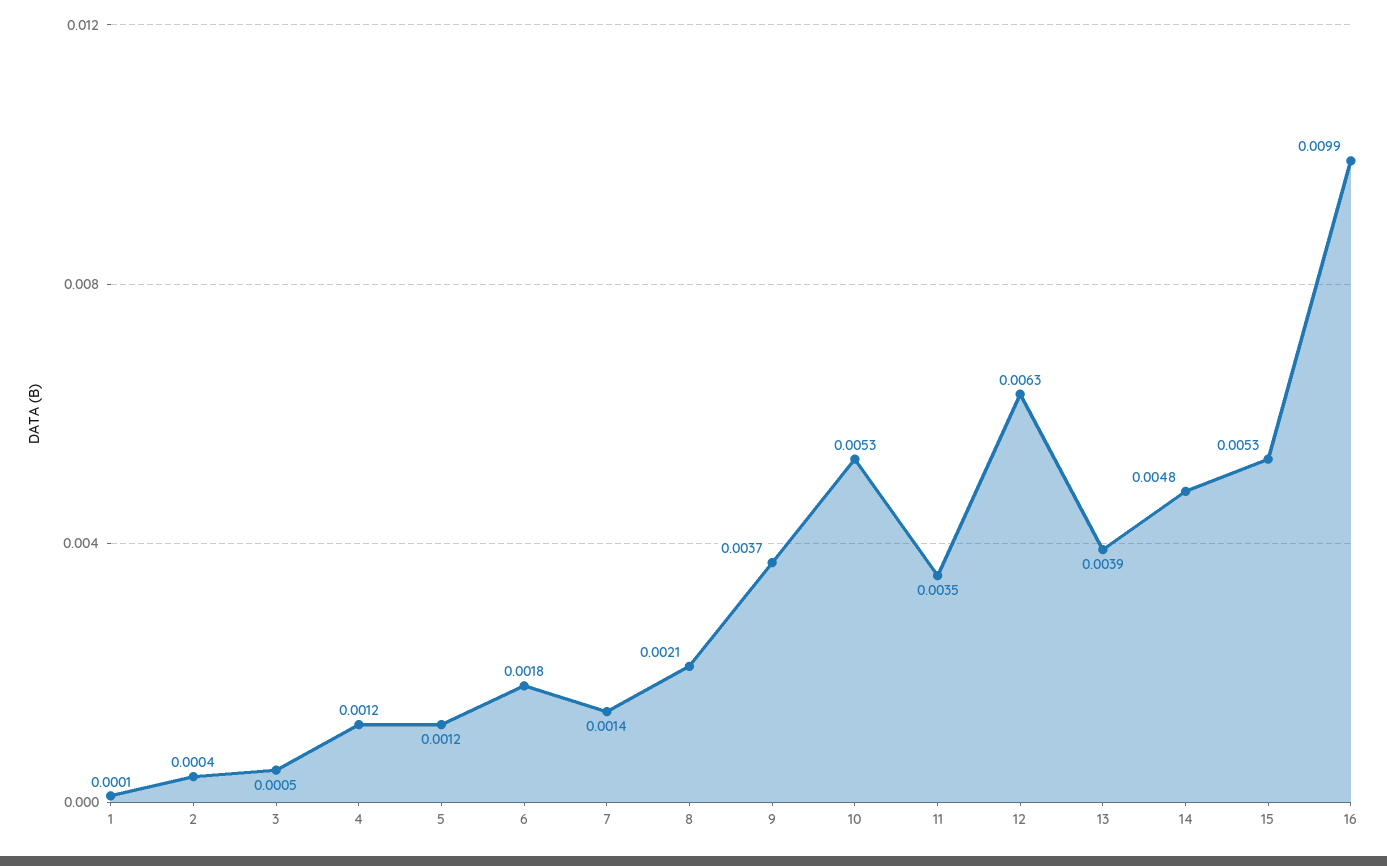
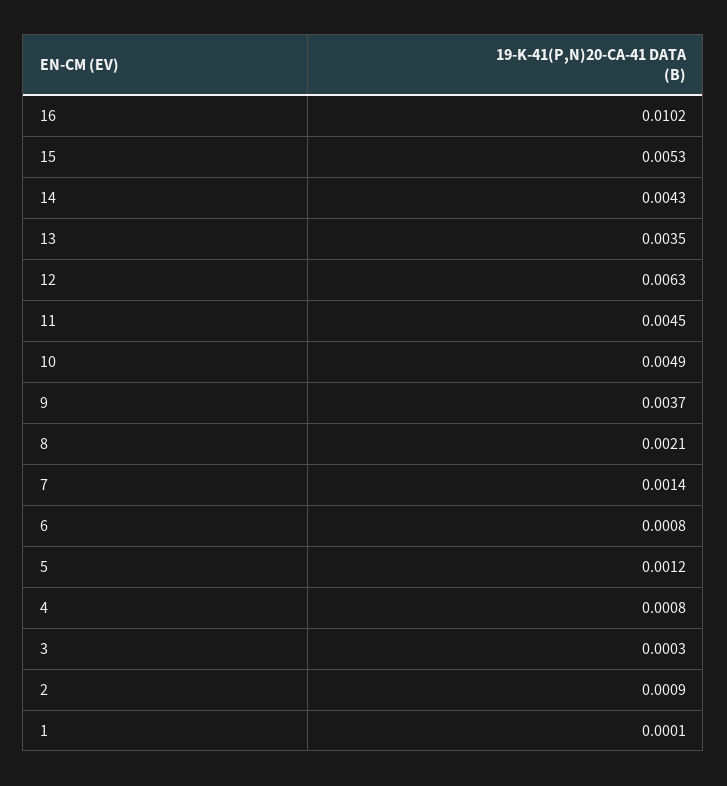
  {
    "1": 0.0001,
-   "2": 0.0004,
+   "2": 0.0009,
-   "3": 0.0005,
+   "3": 0.0003,
-   "4": 0.0012,
+   "4": 0.0008,
    "5": 0.0012,
-   "6": 0.0018,
+   "6": 0.0008,
    "7": 0.0014,
    "8": 0.0021,
    "9": 0.0037,
-   "10": 0.0053,
+   "10": 0.0049,
-   "11": 0.0035,
+   "11": 0.0045,
    "12": 0.0063,
-   "13": 0.0039,
+   "13": 0.0035,
-   "14": 0.0048,
+   "14": 0.0043,
    "15": 0.0053,
-   "16": 0.0099
+   "16": 0.0102
  }

